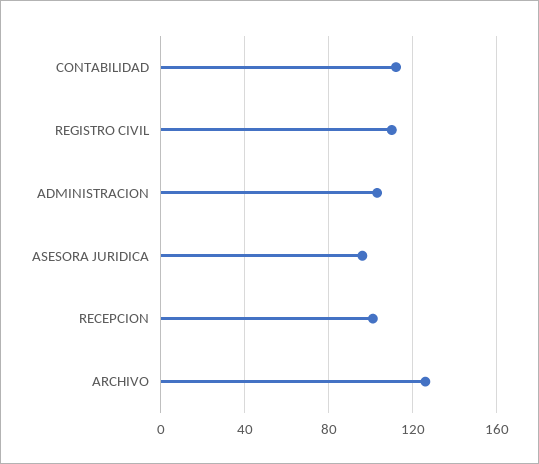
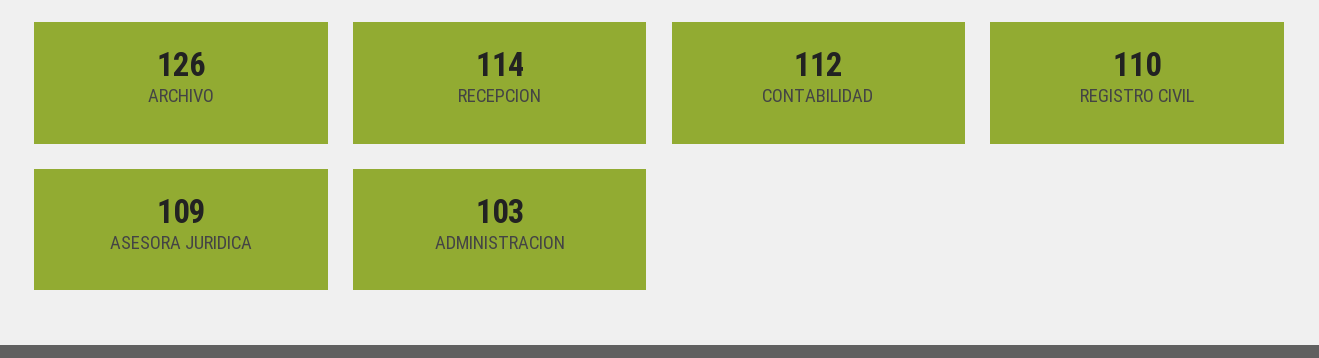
  {
    "CONTABILIDAD": 112,
    "REGISTRO CIVIL": 110,
    "ADMINISTRACION": 103,
-   "ASESORA JURIDICA": 95,
+   "ASESORA JURIDICA": 109,
-   "RECEPCION": 100,
+   "RECEPCION": 114,
    "ARCHIVO": 126
  }

